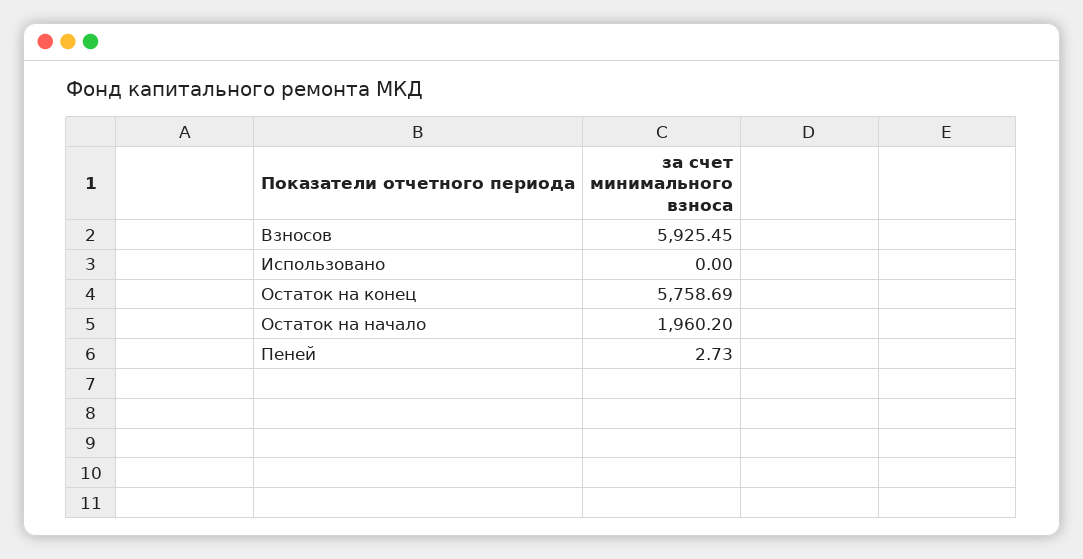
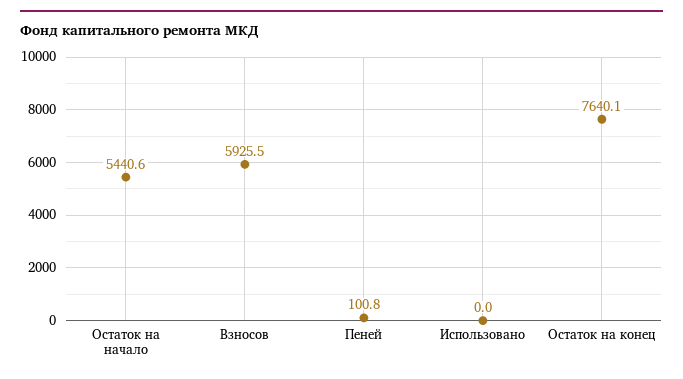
  {
    "Взносов": 5925.45,
    "Использовано": 0,
-   "Остаток на конец": 5758.69,
+   "Остаток на конец": 7640.1,
-   "Остаток на начало": 1960.2,
+   "Остаток на начало": 5440.6,
-   "Пеней": 2.73
+   "Пеней": 100.8
  }

